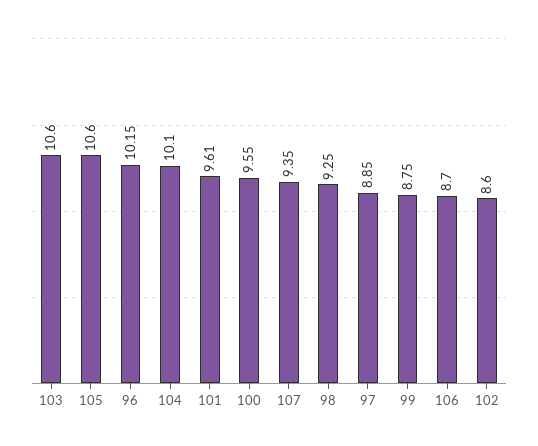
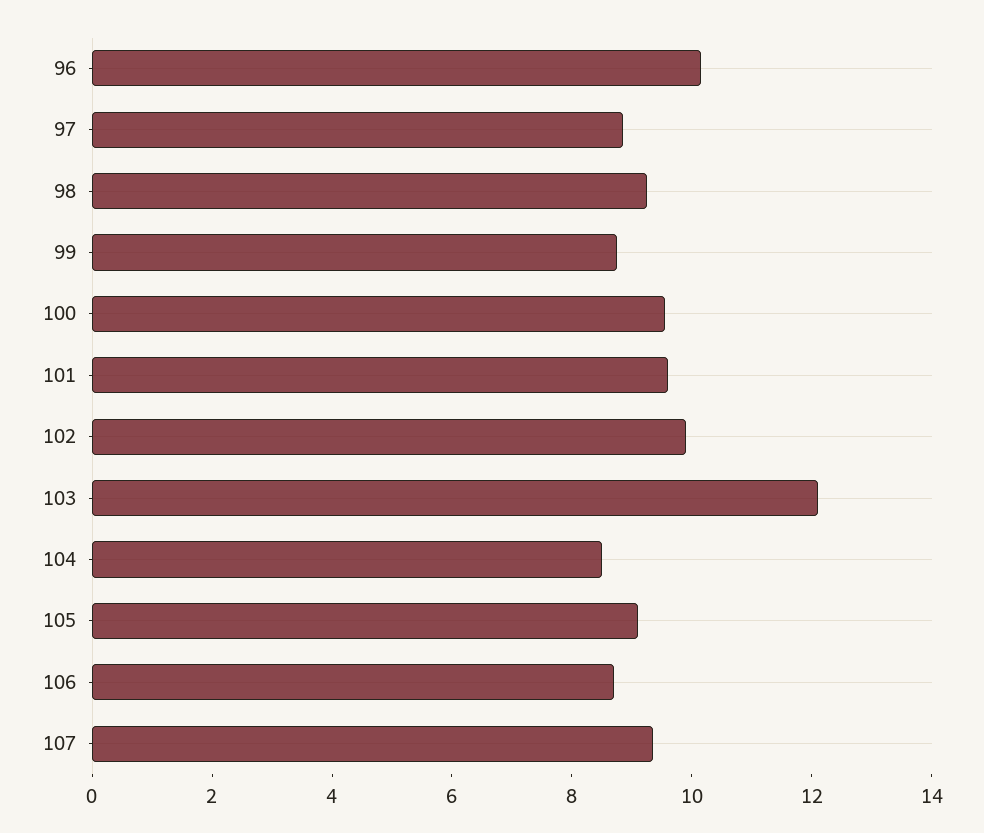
  {
-   "103": 10.6,
+   "103": 12,
-   "105": 10.6,
+   "105": 9,
    "96": 10.15,
-   "104": 10.1,
+   "104": 8.5,
    "101": 9.61,
    "100": 9.55,
    "107": 9.35,
    "98": 9.25,
    "97": 8.85,
    "99": 8.75,
    "106": 8.7,
-   "102": 8.6
+   "102": 10
  }

